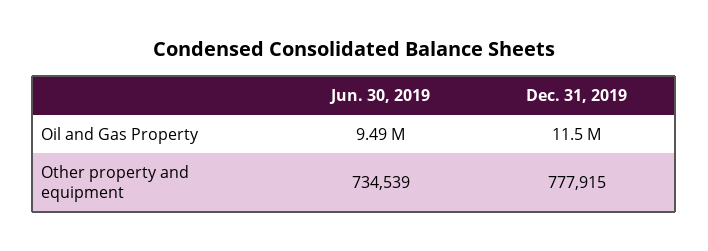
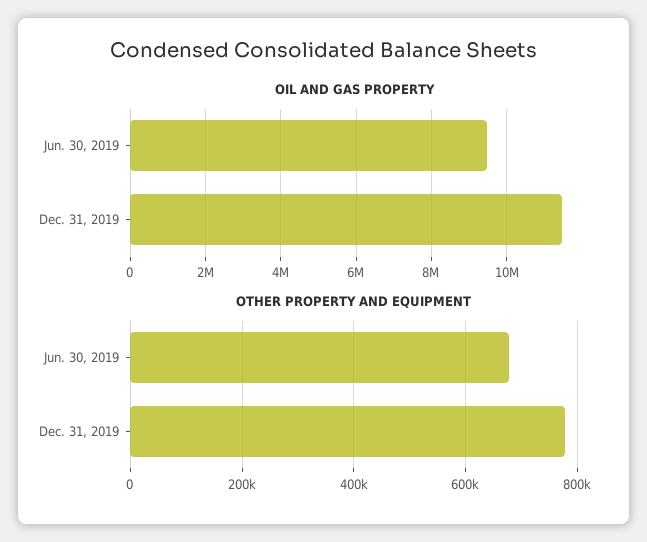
  {
    "Oil and Gas Property": {
      "Jun. 30, 2019": 9490000,
      "Dec. 31, 2019": 11500000
    },
    "Other property and equipment": {
-     "Jun. 30, 2019": 734539,
+     "Jun. 30, 2019": 680000,
      "Dec. 31, 2019": 777915
    }
  }

